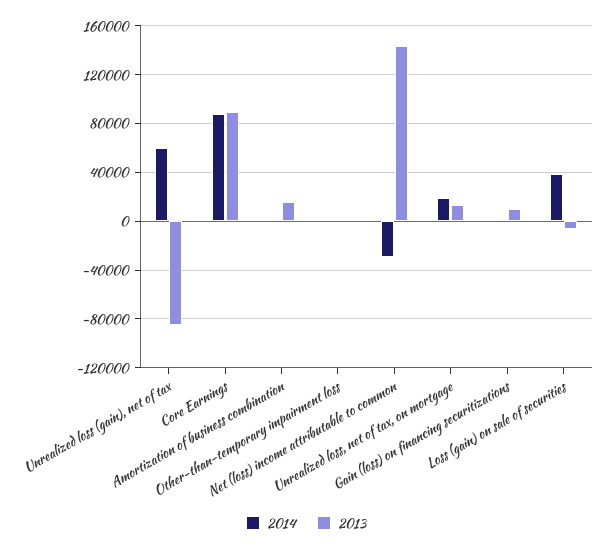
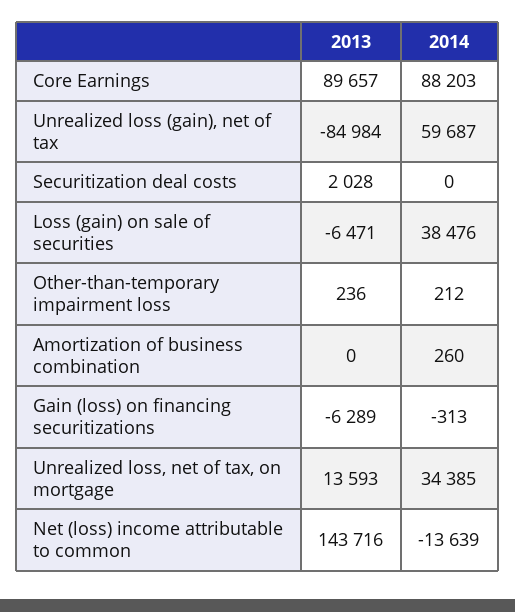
  {
    "2014": {
      "Unrealized loss (gain), net of tax": 59687,
      "Core Earnings": 88203,
      "Amortization of business combination": 260,
      "Other-than-temporary impairment loss": 212,
-     "Net (loss) income attributable to common": -30000,
+     "Net (loss) income attributable to common": -13639,
-     "Unrealized loss, net of tax, on mortgage": 20000,
+     "Unrealized loss, net of tax, on mortgage": 34385,
      "Gain (loss) on financing securitizations": -313,
-     "Loss (gain) on sale of securities": 38476
+     "Loss (gain) on sale of securities": 38476,
+     "Securitization deal costs": 0
    },
    "2013": {
      "Unrealized loss (gain), net of tax": -84984,
      "Core Earnings": 89657,
-     "Amortization of business combination": 15000,
+     "Amortization of business combination": 0,
      "Other-than-temporary impairment loss": 236,
      "Net (loss) income attributable to common": 143716,
      "Unrealized loss, net of tax, on mortgage": 13593,
-     "Gain (loss) on financing securitizations": 10000,
+     "Gain (loss) on financing securitizations": -6289,
-     "Loss (gain) on sale of securities": -6471
+     "Loss (gain) on sale of securities": -6471,
+     "Securitization deal costs": 2028
    }
  }

